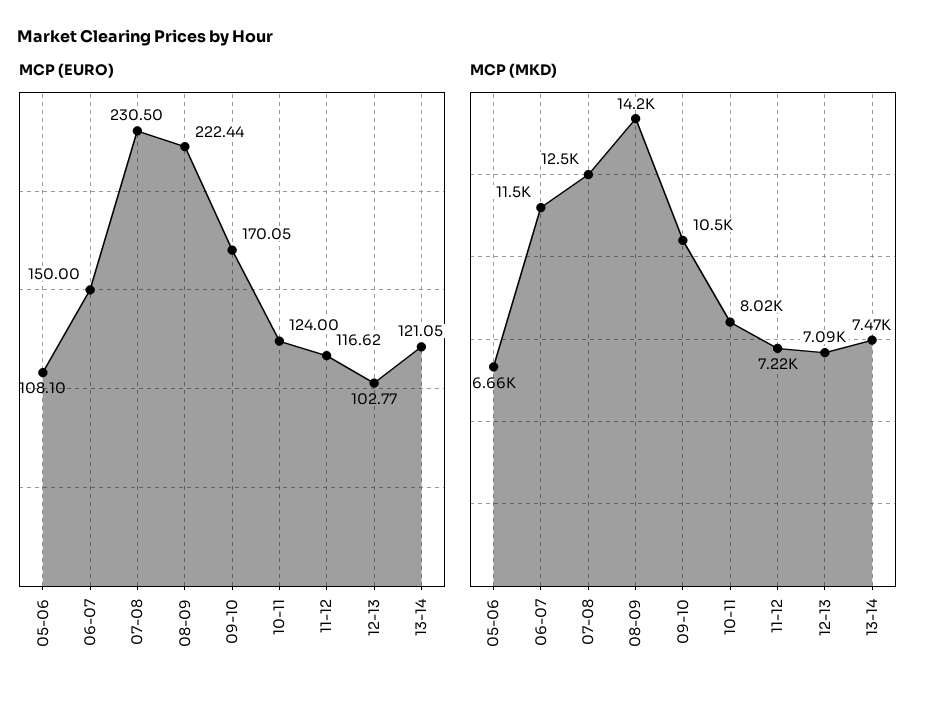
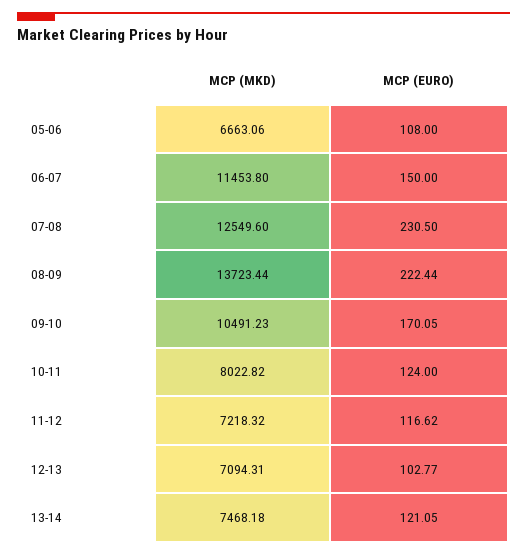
  {
    "MCP (EURO)": {
-     "05-06": 108.1,
+     "05-06": 108,
      "06-07": 150,
      "07-08": 230.5,
      "08-09": 222.44,
      "09-10": 170.05,
      "10-11": 124,
      "11-12": 116.62,
      "12-13": 102.77,
      "13-14": 121.05
    },
    "MCP (MKD)": {
      "05-06": 6663.06,
      "06-07": 11453.8,
      "07-08": 12549.6,
-     "08-09": 14200,
+     "08-09": 13723.44,
      "09-10": 10491.23,
      "10-11": 8022.82,
      "11-12": 7218.32,
      "12-13": 7094.31,
      "13-14": 7468.18
    }
  }

